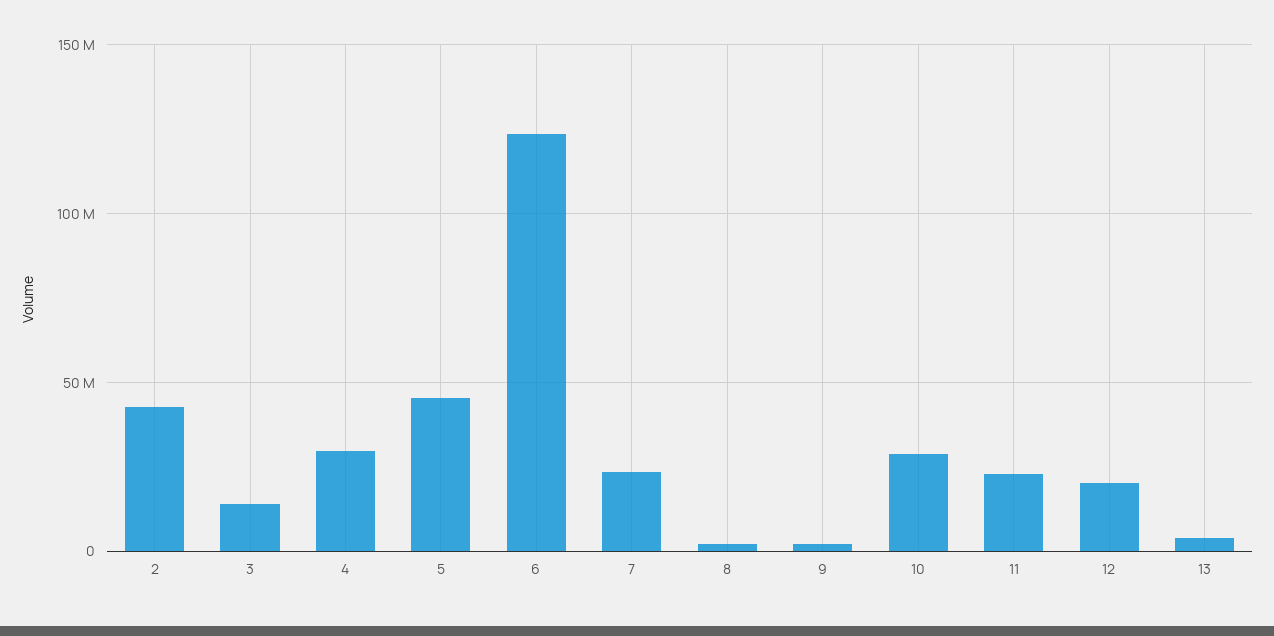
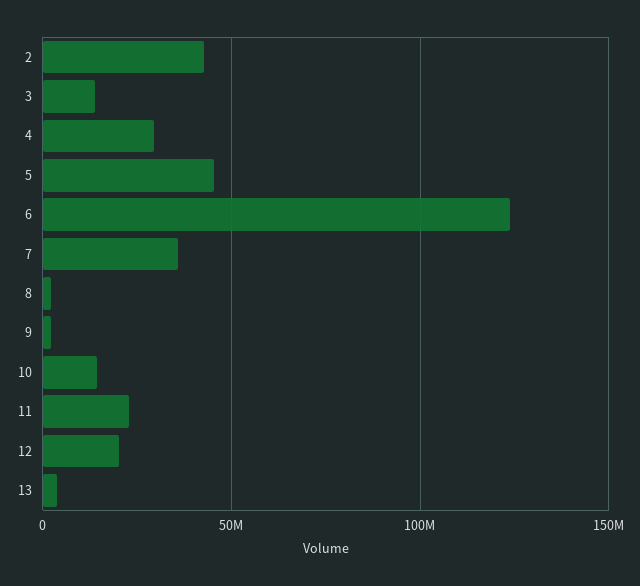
  {
    "2": 45000000,
    "3": 15000000,
    "4": 30000000,
    "5": 45000000,
    "6": 125000000,
-   "7": 25000000,
+   "7": 35000000,
    "8": 0,
    "9": 0,
-   "10": 30000000,
+   "10": 15000000,
    "11": 25000000,
    "12": 20000000,
    "13": 5000000
  }

